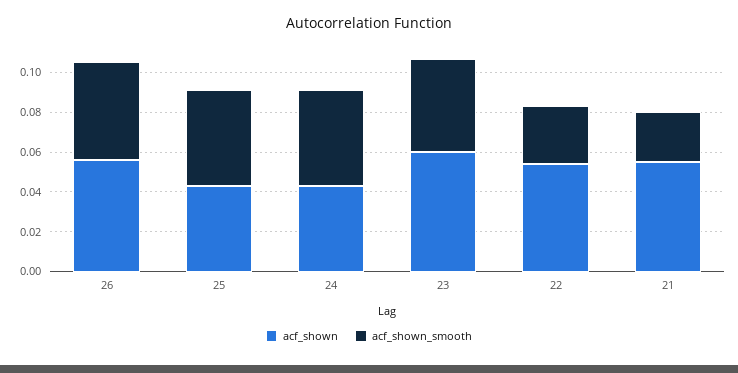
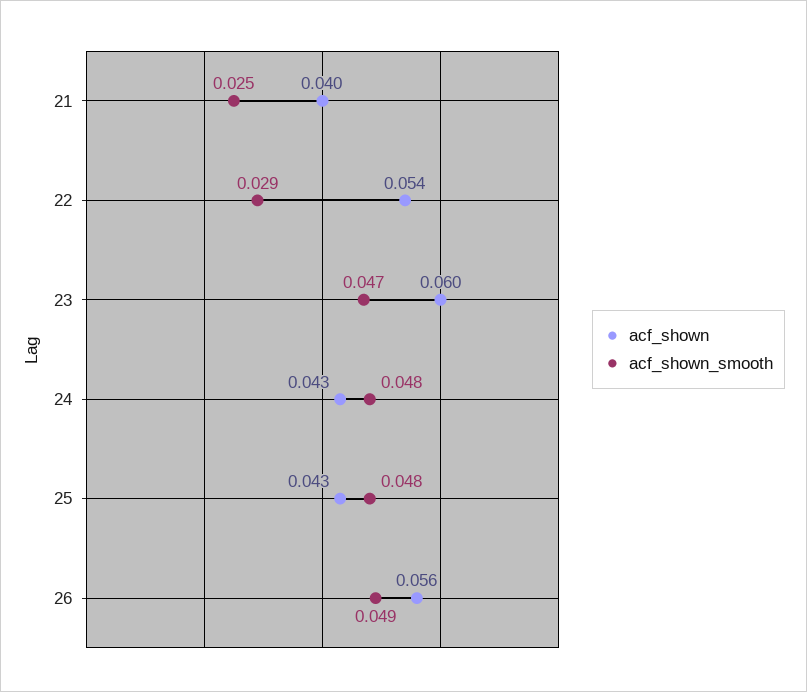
  {
    "acf_shown": {
      "26": 0.056,
      "25": 0.043,
      "24": 0.043,
      "23": 0.06,
      "22": 0.054,
-     "21": 0.055
+     "21": 0.04
    },
    "acf_shown_smooth": {
      "26": 0.049,
      "25": 0.048,
      "24": 0.048,
      "23": 0.047,
      "22": 0.029,
      "21": 0.025
    }
  }

